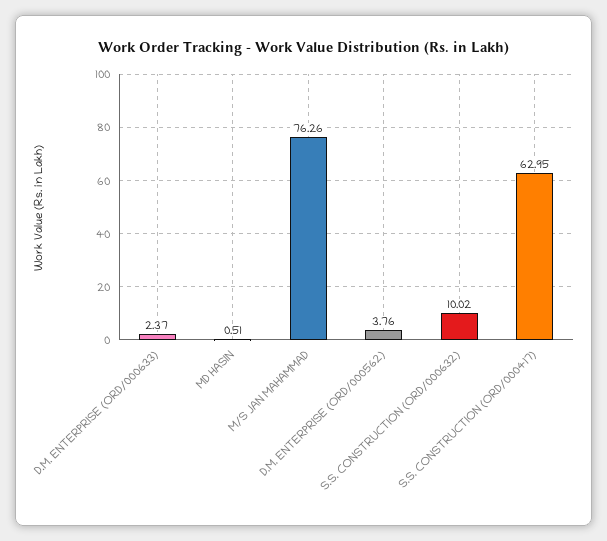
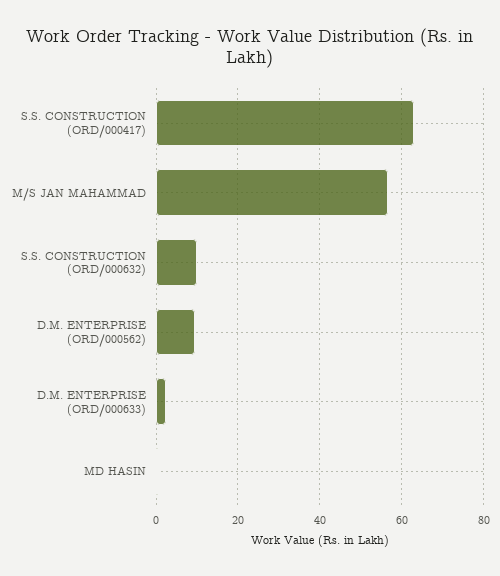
  {
    "D.M. ENTERPRISE (ORD/000633)": 2.37,
    "MD HASIN": 0.51,
-   "M/S JAN MAHAMMAD": 76.26,
+   "M/S JAN MAHAMMAD": 56,
-   "D.M. ENTERPRISE (ORD/000562)": 3.76,
+   "D.M. ENTERPRISE (ORD/000562)": 10,
    "S.S. CONSTRUCTION (ORD/000632)": 10.02,
    "S.S. CONSTRUCTION (ORD/000417)": 62.95
  }

